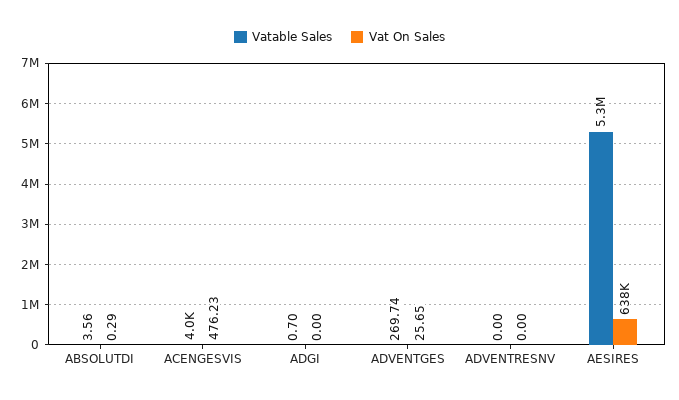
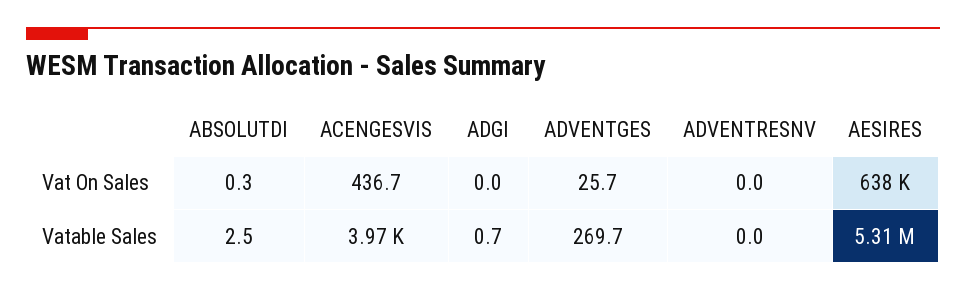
  {
    "Vatable Sales": {
-     "ABSOLUTDI": 3.56,
+     "ABSOLUTDI": 2.5,
      "ACENGESVIS": 3970,
      "ADGI": 0.7,
      "ADVENTGES": 269.74,
      "ADVENTRESNV": 0,
      "AESIRES": 5310000
    },
    "Vat On Sales": {
      "ABSOLUTDI": 0.29,
-     "ACENGESVIS": 476.23,
+     "ACENGESVIS": 436.7,
      "ADGI": 0,
      "ADVENTGES": 25.65,
      "ADVENTRESNV": 0,
      "AESIRES": 638000
    }
  }

